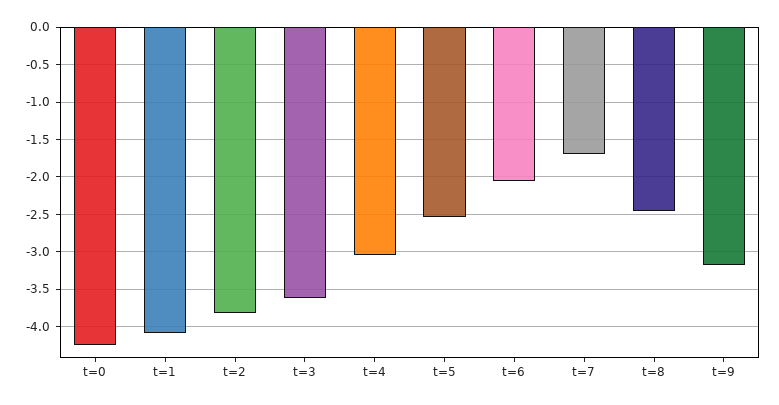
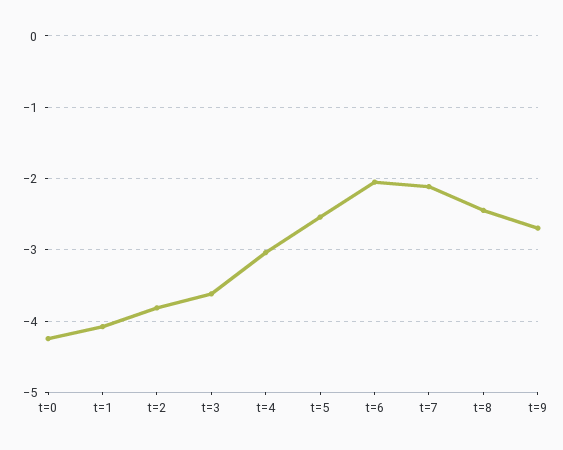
  {
    "t=0": -4.2,
    "t=1": -4.1,
    "t=2": -3.8,
    "t=3": -3.6,
    "t=4": -3,
    "t=5": -2.5,
    "t=6": -2.1,
-   "t=7": -1.7,
+   "t=7": -2.1,
    "t=8": -2.4,
-   "t=9": -3.2
+   "t=9": -2.7
  }

